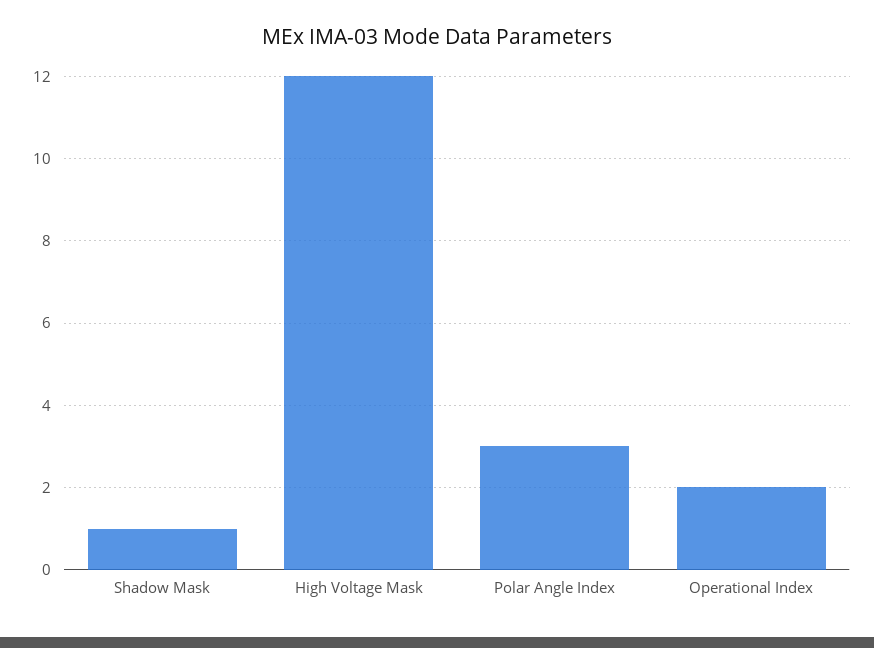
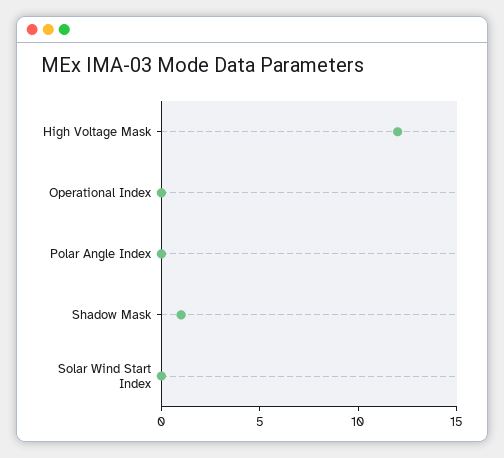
  {
    "Shadow Mask": 1,
    "High Voltage Mask": 12,
-   "Polar Angle Index": 3,
+   "Polar Angle Index": 0,
-   "Operational Index": 2
+   "Operational Index": 0,
+   "Solar Wind Start Index": 0
  }

